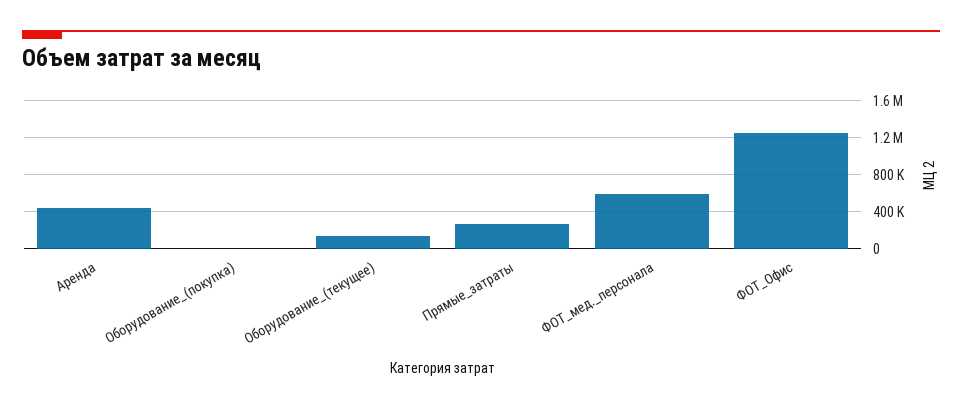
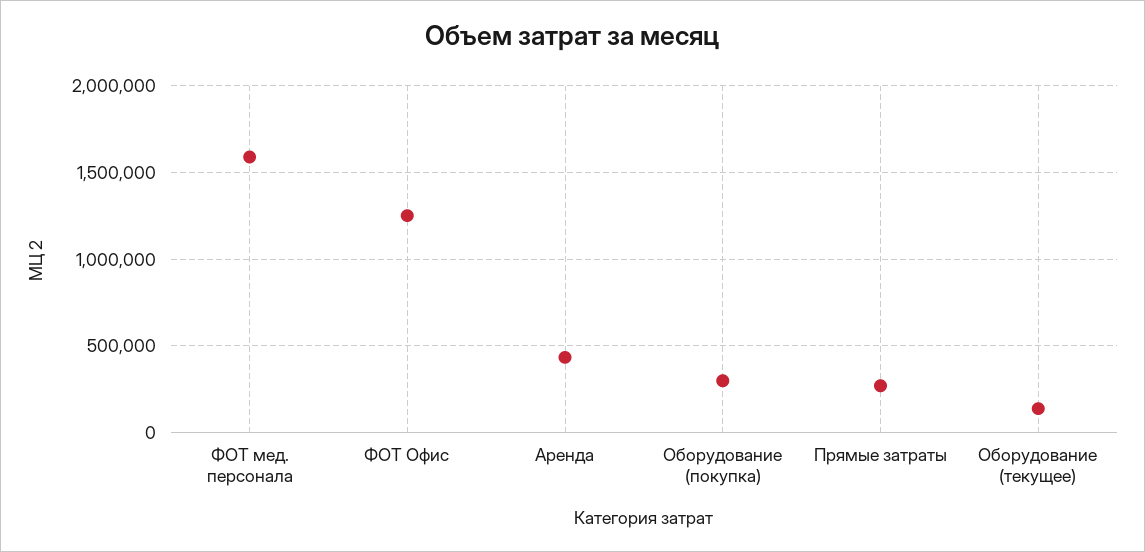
  {
    "Аренда": 450000,
-   "Оборудование_(покупка)": 0,
+   "Оборудование_(покупка)": 300000,
    "Оборудование_(текущее)": 150000,
    "Прямые_затраты": 250000,
-   "ФОТ_мед._персонала": 600000,
+   "ФОТ_мед._персонала": 1600000,
    "ФОТ_Офис": 1250000
  }

